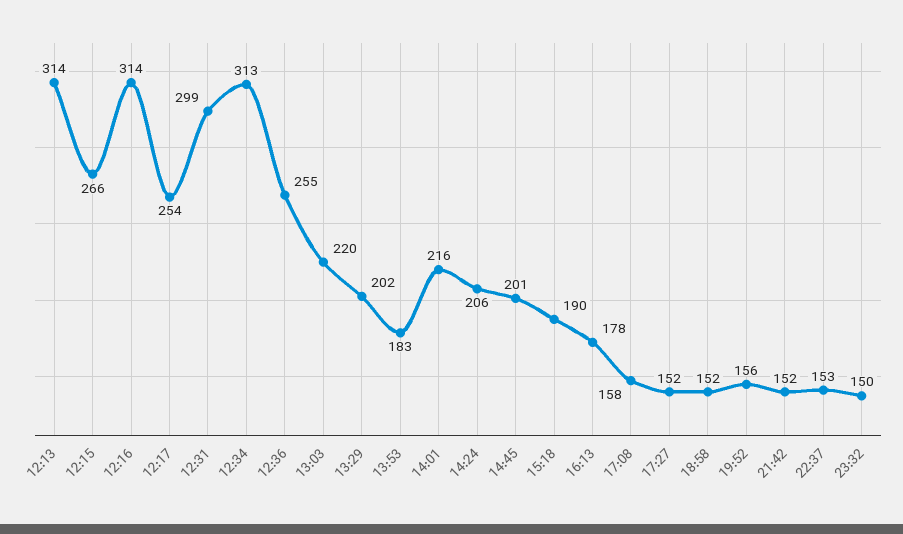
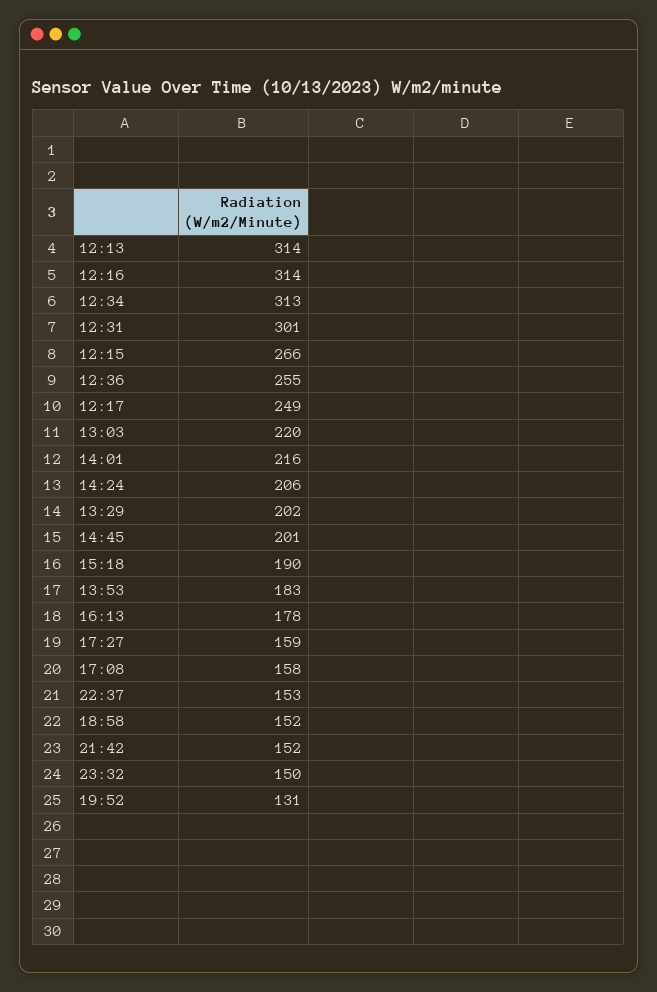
  {
    "12:13": 314,
    "12:15": 266,
    "12:16": 314,
-   "12:17": 254,
+   "12:17": 249,
-   "12:31": 299,
+   "12:31": 301,
    "12:34": 313,
    "12:36": 255,
    "13:03": 220,
    "13:29": 202,
    "13:53": 183,
    "14:01": 216,
    "14:24": 206,
    "14:45": 201,
    "15:18": 190,
    "16:13": 178,
    "17:08": 158,
-   "17:27": 152,
+   "17:27": 159,
    "18:58": 152,
-   "19:52": 156,
+   "19:52": 131,
    "21:42": 152,
    "22:37": 153,
    "23:32": 150
  }

